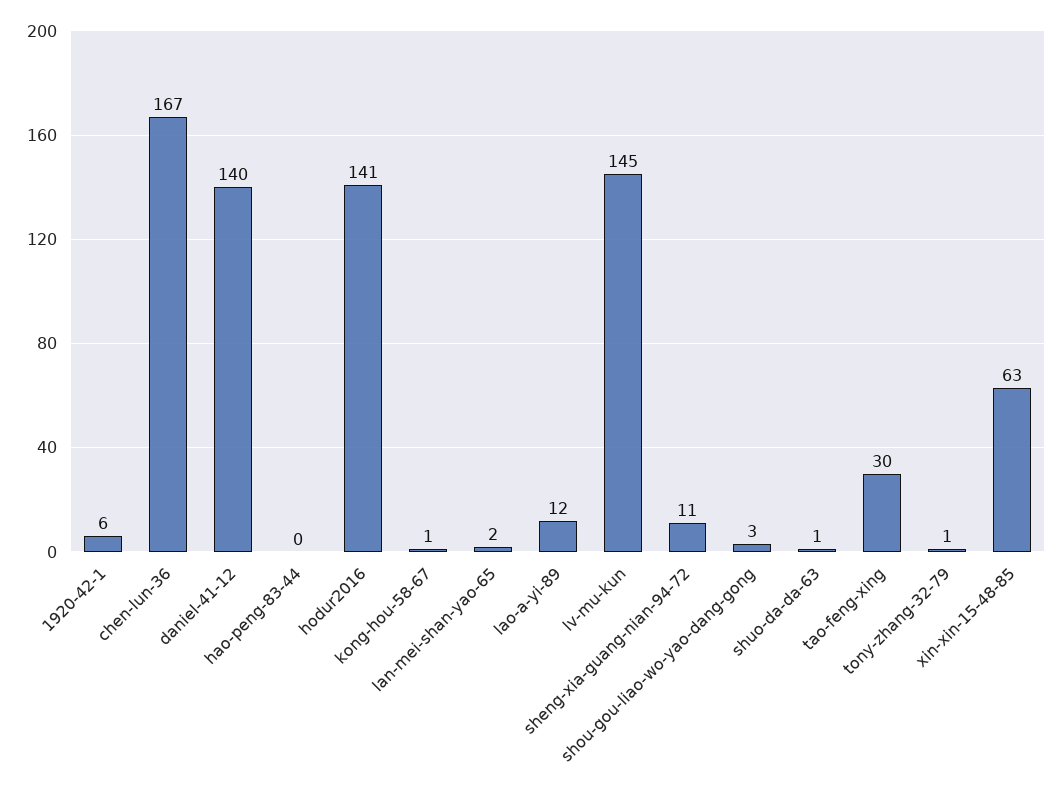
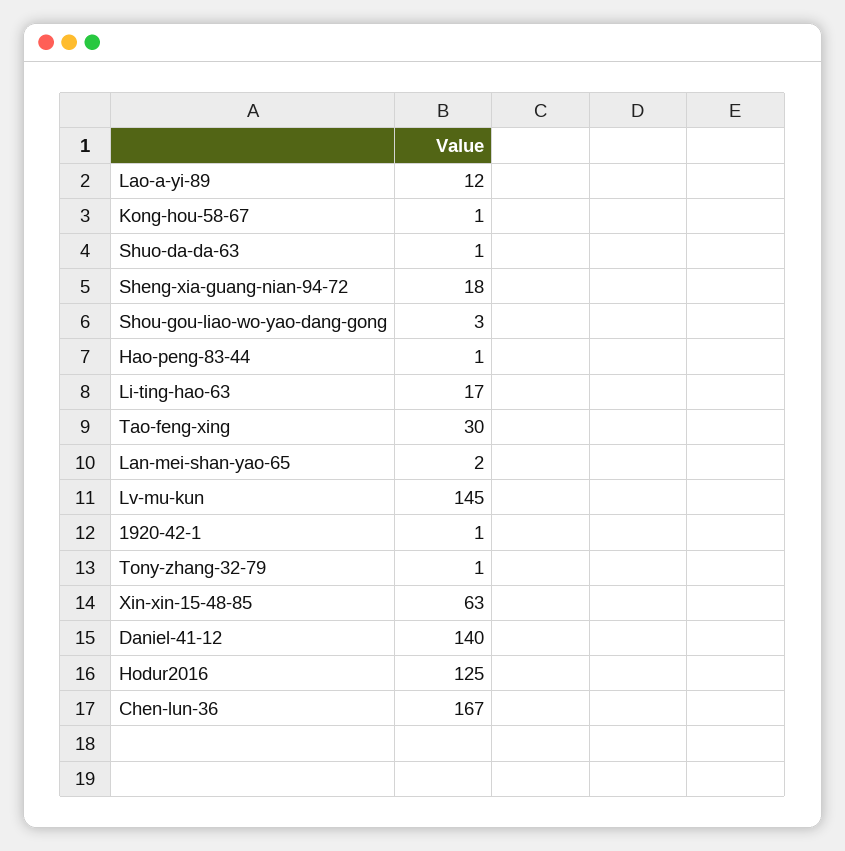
  {
-   "1920-42-1": 6,
+   "1920-42-1": 1,
    "chen-lun-36": 167,
    "daniel-41-12": 140,
-   "hao-peng-83-44": 0,
+   "hao-peng-83-44": 1,
-   "hodur2016": 141,
+   "hodur2016": 125,
    "kong-hou-58-67": 1,
    "lan-mei-shan-yao-65": 2,
    "lao-a-yi-89": 12,
    "lv-mu-kun": 145,
-   "sheng-xia-guang-nian-94-72": 11,
+   "sheng-xia-guang-nian-94-72": 18,
    "shou-gou-liao-wo-yao-dang-gong": 3,
    "shuo-da-da-63": 1,
    "tao-feng-xing": 30,
    "tony-zhang-32-79": 1,
-   "xin-xin-15-48-85": 63
+   "xin-xin-15-48-85": 63,
+   "Li-ting-hao-63": 17
  }

